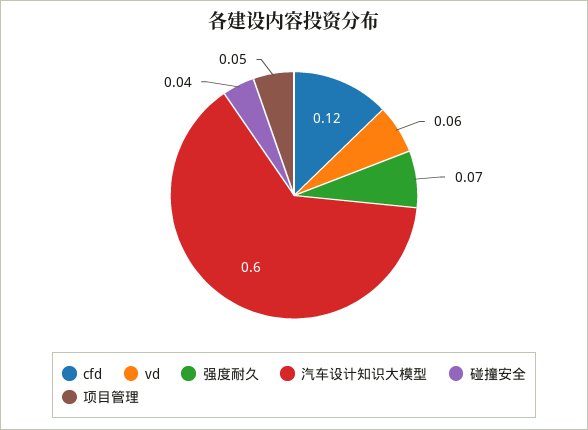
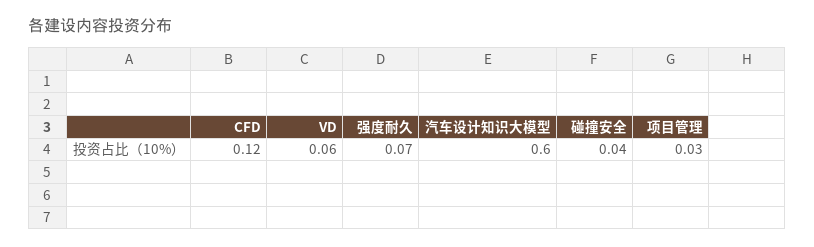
  {
    "cfd": 0.12,
    "vd": 0.06,
    "强度耐久": 0.07,
    "汽车设计知识大模型": 0.6,
    "碰撞安全": 0.04,
-   "项目管理": 0.05
+   "项目管理": 0.03
  }

